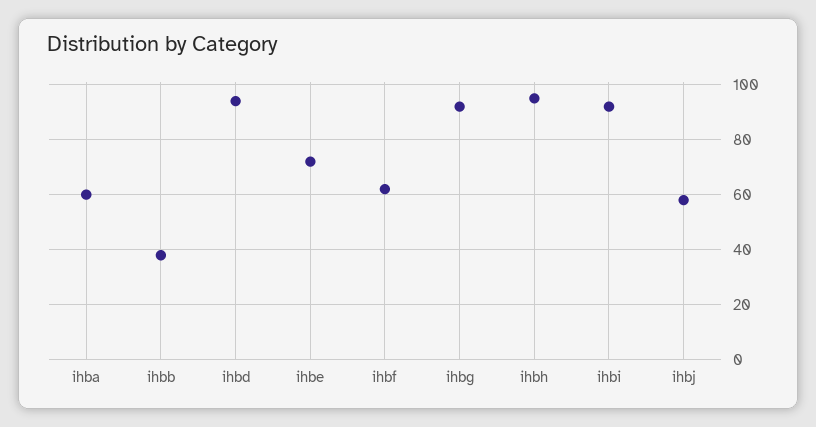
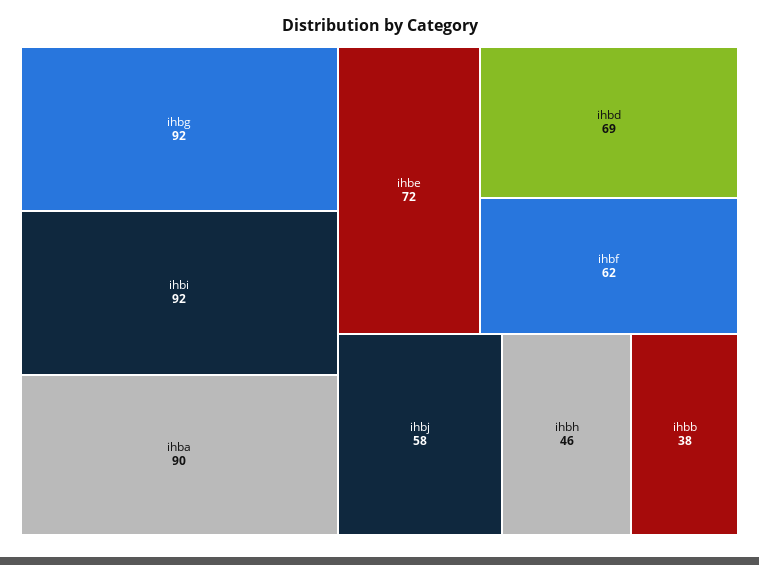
  {
-   "ihba": 60,
+   "ihba": 90,
    "ihbb": 38,
-   "ihbd": 95,
+   "ihbd": 69,
    "ihbe": 72,
    "ihbf": 62,
    "ihbg": 92,
-   "ihbh": 95,
+   "ihbh": 46,
    "ihbi": 92,
    "ihbj": 58
  }

